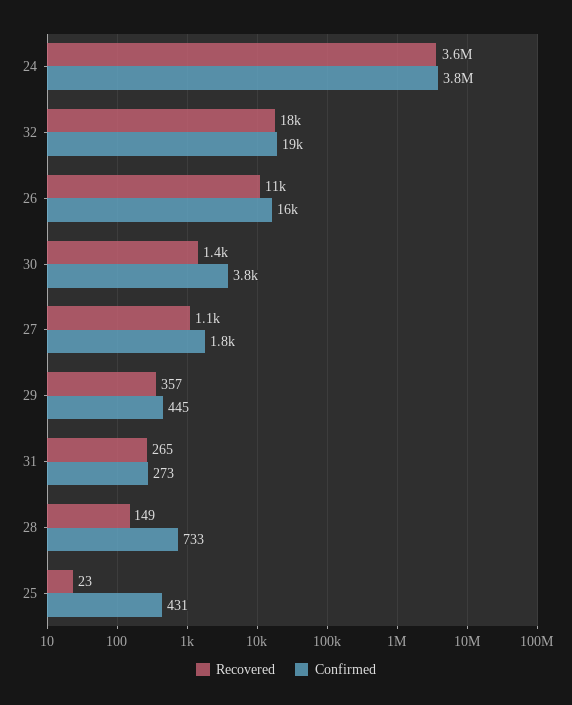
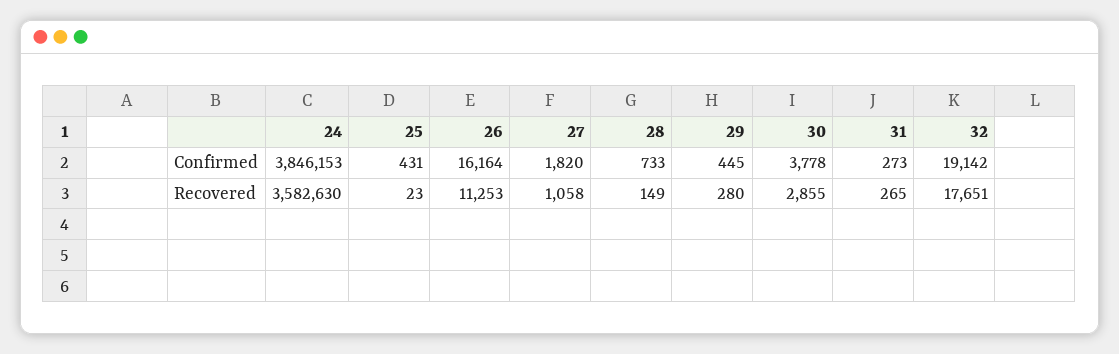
  {
    "Recovered": {
      "24": 3582630,
      "32": 17651,
      "26": 11253,
-     "30": 1400,
+     "30": 2855,
      "27": 1058,
-     "29": 357,
+     "29": 280,
      "31": 265,
      "28": 149,
      "25": 23
    },
    "Confirmed": {
      "24": 3846153,
      "32": 19142,
      "26": 16164,
      "30": 3778,
      "27": 1820,
      "29": 445,
      "31": 273,
      "28": 733,
      "25": 431
    }
  }

